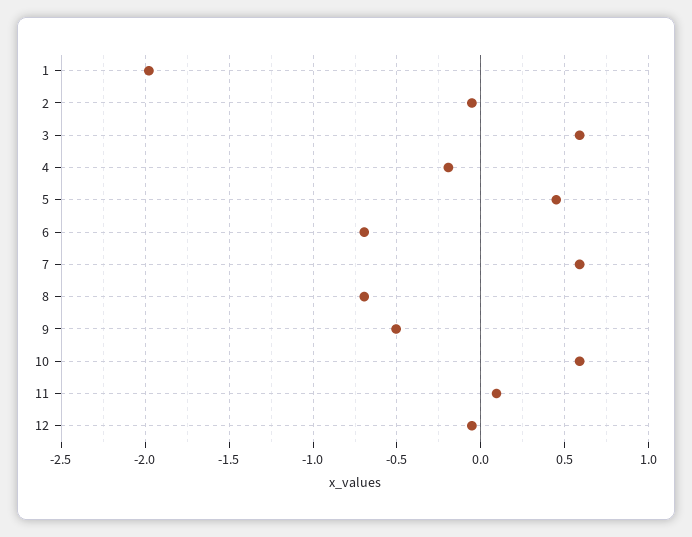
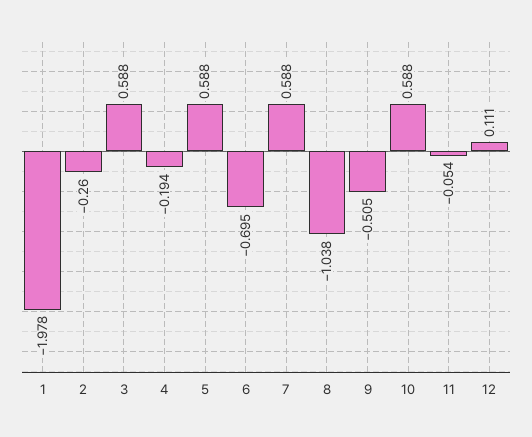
  {
    "1": -1.978,
-   "2": -0.05,
+   "2": -0.26,
    "3": 0.588,
    "4": -0.194,
-   "5": 0.45,
+   "5": 0.588,
    "6": -0.695,
    "7": 0.588,
-   "8": -0.7,
+   "8": -1.038,
    "9": -0.505,
    "10": 0.588,
-   "11": 0.1,
+   "11": -0.054,
-   "12": -0.05
+   "12": 0.111
  }

